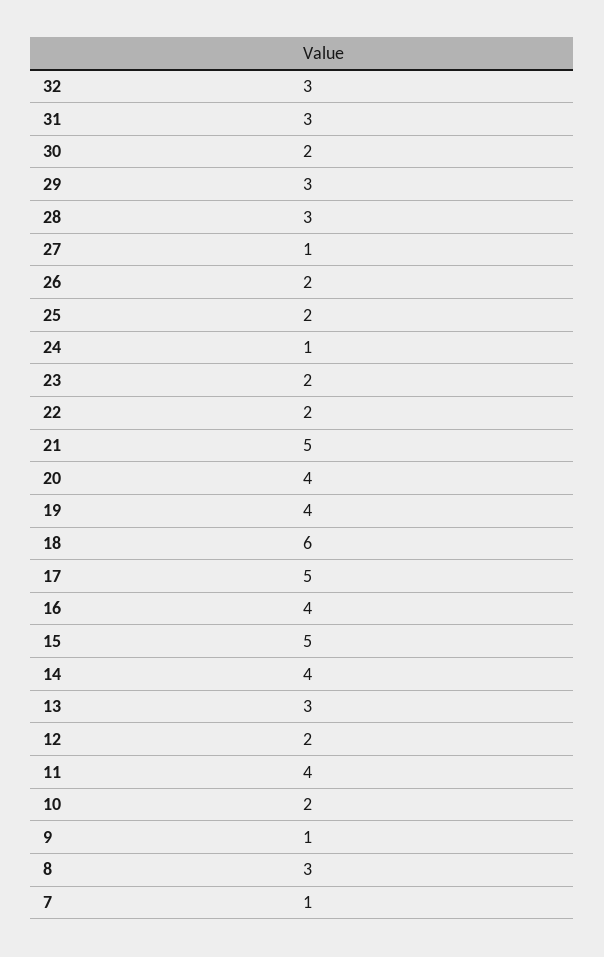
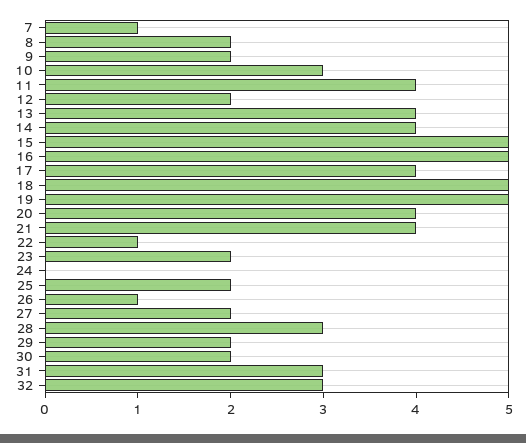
  {
    "32": 3,
    "31": 3,
    "30": 2,
-   "29": 3,
+   "29": 2,
    "28": 3,
-   "27": 1,
+   "27": 2,
-   "26": 2,
+   "26": 1,
    "25": 2,
-   "24": 1,
+   "24": 0,
    "23": 2,
-   "22": 2,
+   "22": 1,
-   "21": 5,
+   "21": 4,
    "20": 4,
-   "19": 4,
+   "19": 5,
-   "18": 6,
+   "18": 5,
-   "17": 5,
+   "17": 4,
-   "16": 4,
+   "16": 5,
    "15": 5,
    "14": 4,
-   "13": 3,
+   "13": 4,
    "12": 2,
    "11": 4,
-   "10": 2,
+   "10": 3,
-   "9": 1,
+   "9": 2,
-   "8": 3,
+   "8": 2,
    "7": 1
  }

